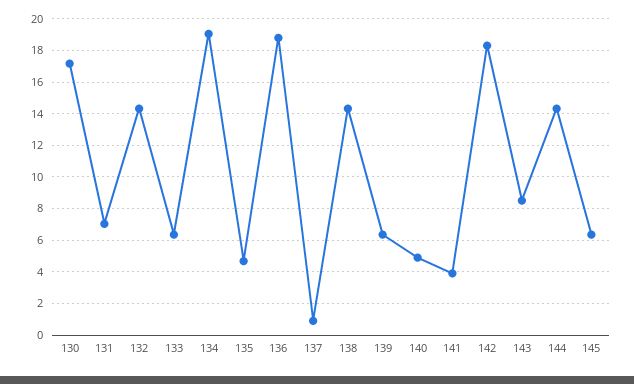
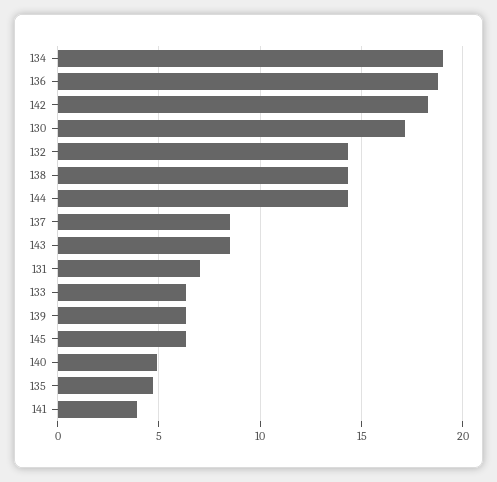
  {
    "130": 17,
    "131": 7,
    "132": 14.5,
    "133": 6.5,
    "134": 19,
    "135": 4.5,
    "136": 19,
-   "137": 1,
+   "137": 8.5,
    "138": 14.5,
    "139": 6.5,
    "140": 5,
    "141": 4,
    "142": 18.5,
    "143": 8.5,
    "144": 14.5,
    "145": 6.5
  }

